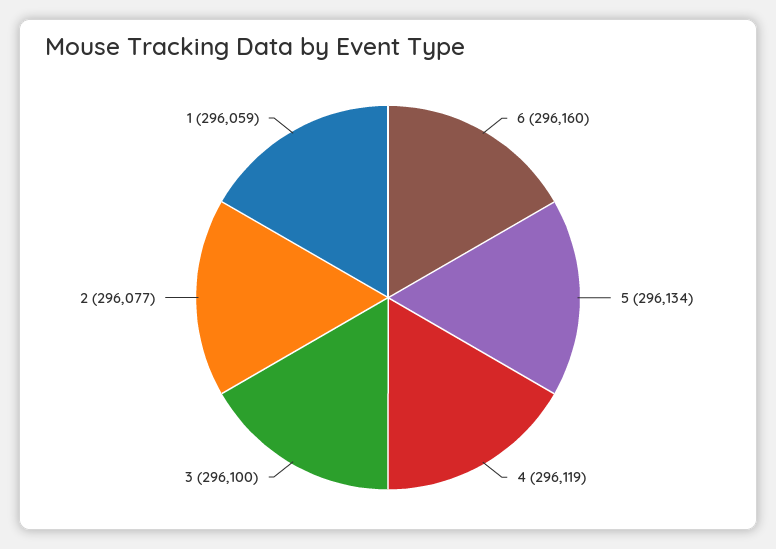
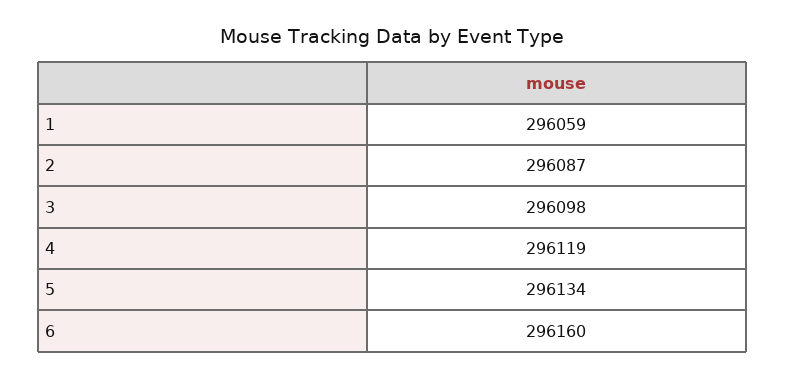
  {
    "6": 296160,
    "5": 296134,
    "4": 296119,
-   "3": 296100,
+   "3": 296098,
-   "2": 296077,
+   "2": 296087,
    "1": 296059
  }

